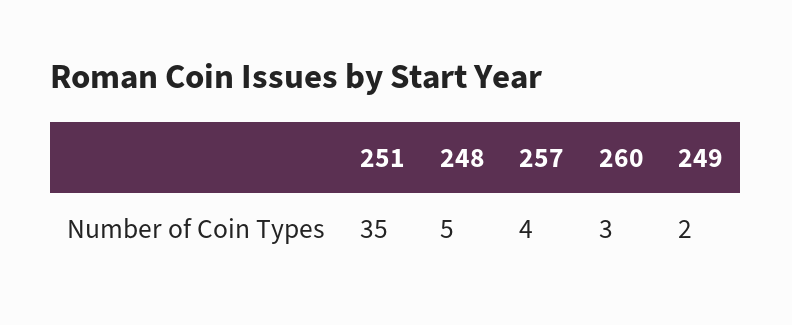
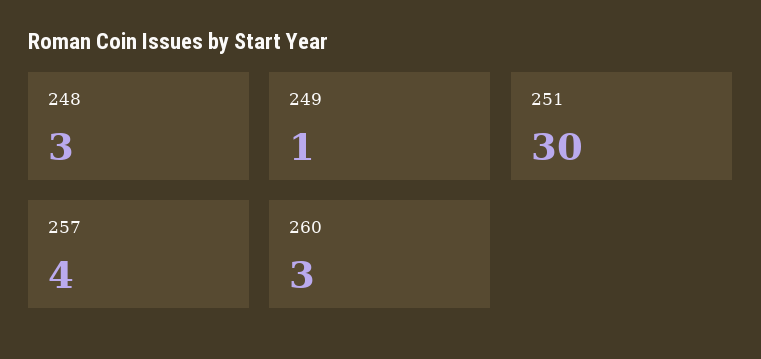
  {
-   "251": 35,
+   "251": 30,
-   "248": 5,
+   "248": 3,
    "257": 4,
    "260": 3,
-   "249": 2
+   "249": 1
  }

